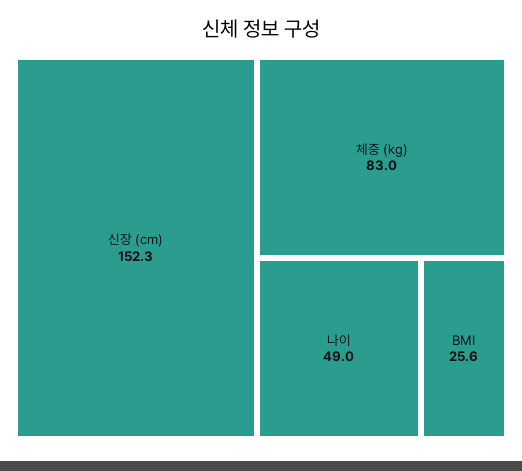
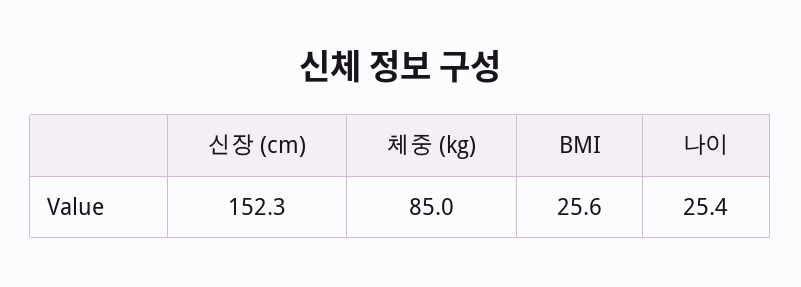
  {
    "신장 (cm)": 152.3,
-   "체중 (kg)": 83,
+   "체중 (kg)": 85,
-   "나이": 49,
+   "나이": 25.4,
    "BMI": 25.6
  }

